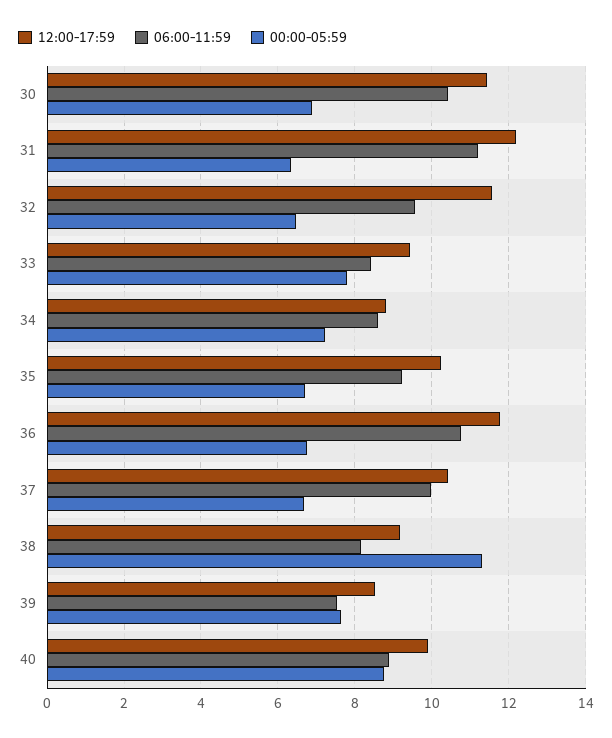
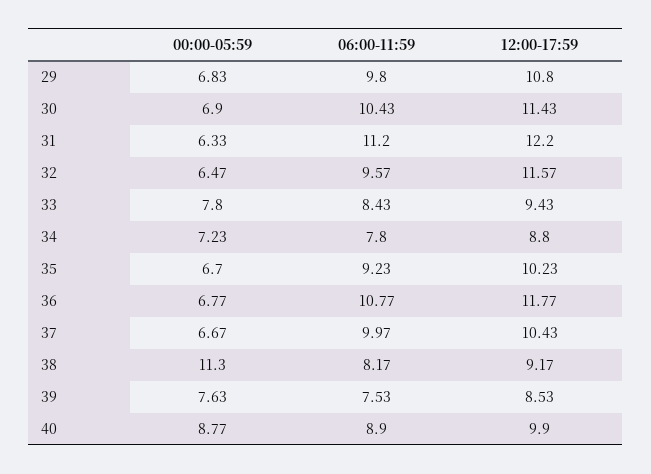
  {
    "12:00-17:59": {
      "30": 11.43,
      "31": 12.2,
      "32": 11.57,
      "33": 9.43,
      "34": 8.8,
      "35": 10.23,
      "36": 11.77,
      "37": 10.43,
      "38": 9.17,
      "39": 8.53,
-     "40": 9.9
+     "40": 9.9,
+     "29": 10.8
    },
    "06:00-11:59": {
      "30": 10.43,
      "31": 11.2,
      "32": 9.57,
      "33": 8.43,
-     "34": 8.6,
+     "34": 7.8,
      "35": 9.23,
      "36": 10.77,
      "37": 9.97,
      "38": 8.17,
      "39": 7.53,
-     "40": 8.9
+     "40": 8.9,
+     "29": 9.8
    },
    "00:00-05:59": {
      "30": 6.9,
      "31": 6.33,
      "32": 6.47,
      "33": 7.8,
      "34": 7.23,
      "35": 6.7,
      "36": 6.77,
      "37": 6.67,
      "38": 11.3,
      "39": 7.63,
-     "40": 8.77
+     "40": 8.77,
+     "29": 6.83
    }
  }

